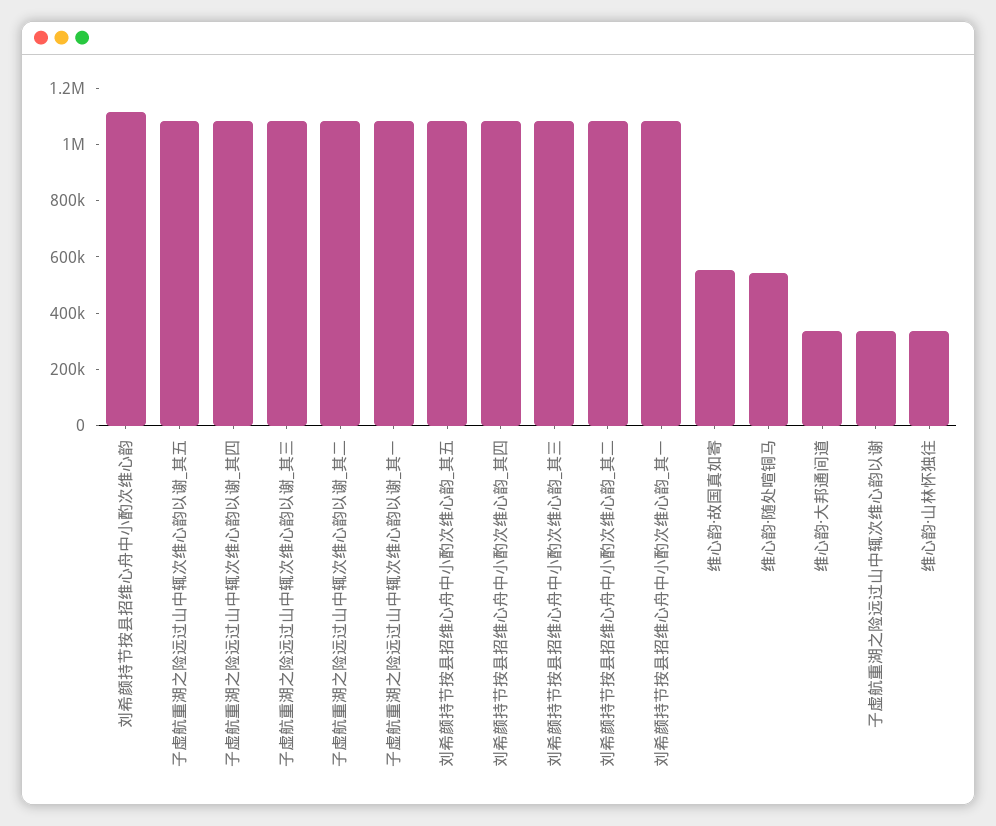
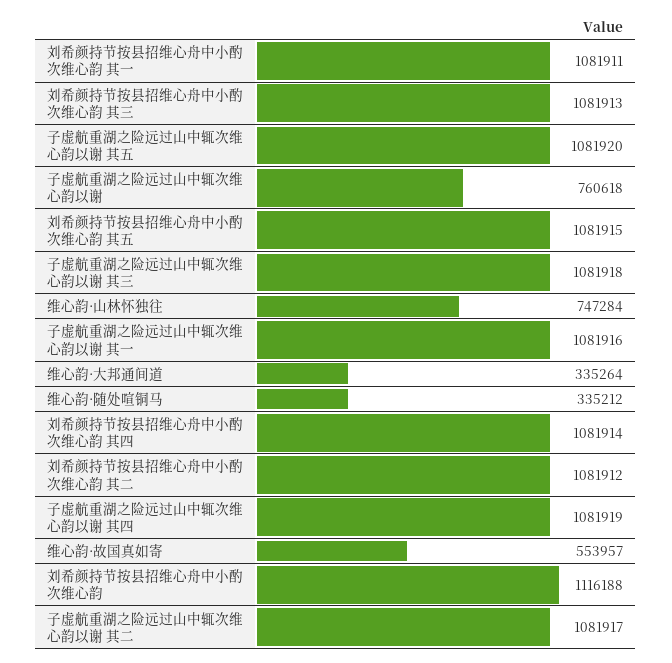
  {
    "刘希颜持节按县招维心舟中小酌次维心韵": 1116188,
    "子虚航重湖之险远过山中辄次维心韵以谢_其五": 1081920,
    "子虚航重湖之险远过山中辄次维心韵以谢_其四": 1081919,
    "子虚航重湖之险远过山中辄次维心韵以谢_其三": 1081918,
    "子虚航重湖之险远过山中辄次维心韵以谢_其二": 1081917,
    "子虚航重湖之险远过山中辄次维心韵以谢_其一": 1081916,
    "刘希颜持节按县招维心舟中小酌次维心韵_其五": 1081915,
    "刘希颜持节按县招维心舟中小酌次维心韵_其四": 1081914,
    "刘希颜持节按县招维心舟中小酌次维心韵_其三": 1081913,
    "刘希颜持节按县招维心舟中小酌次维心韵_其二": 1081912,
    "刘希颜持节按县招维心舟中小酌次维心韵_其一": 1081911,
    "维心韵·故国真如寄": 553957,
-   "维心韵·随处喧铜马": 550000,
+   "维心韵·随处喧铜马": 335212,
    "维心韵·大邦通间道": 335264,
-   "子虚航重湖之险远过山中辄次维心韵以谢": 350000,
+   "子虚航重湖之险远过山中辄次维心韵以谢": 760618,
-   "维心韵·山林怀独往": 350000
+   "维心韵·山林怀独往": 747284
  }

